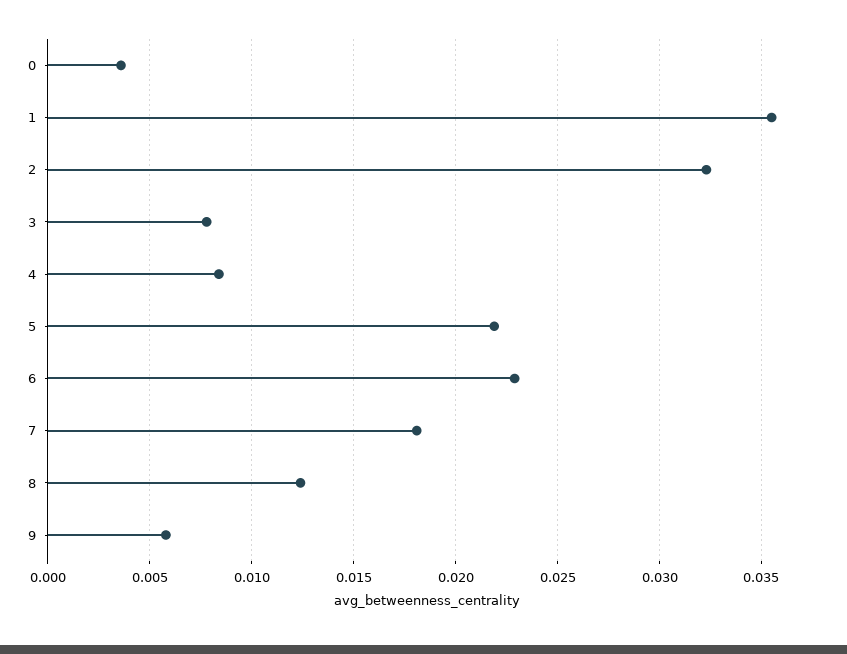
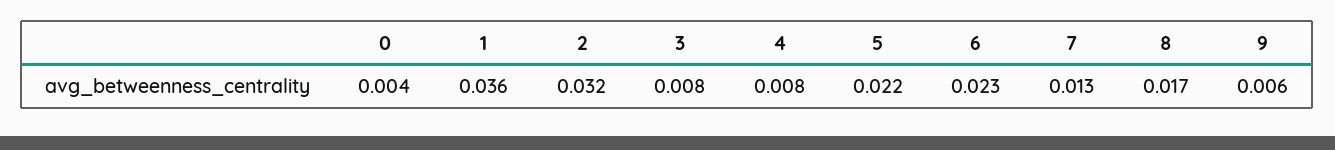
  {
    "0": 0.004,
    "1": 0.036,
    "2": 0.032,
    "3": 0.008,
    "4": 0.008,
    "5": 0.022,
    "6": 0.023,
-   "7": 0.018,
+   "7": 0.013,
-   "8": 0.0125,
+   "8": 0.017,
    "9": 0.006
  }

